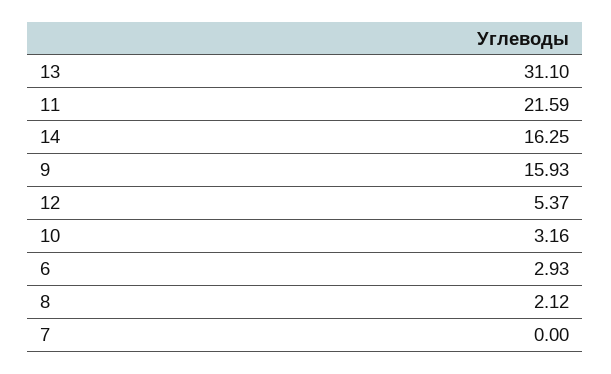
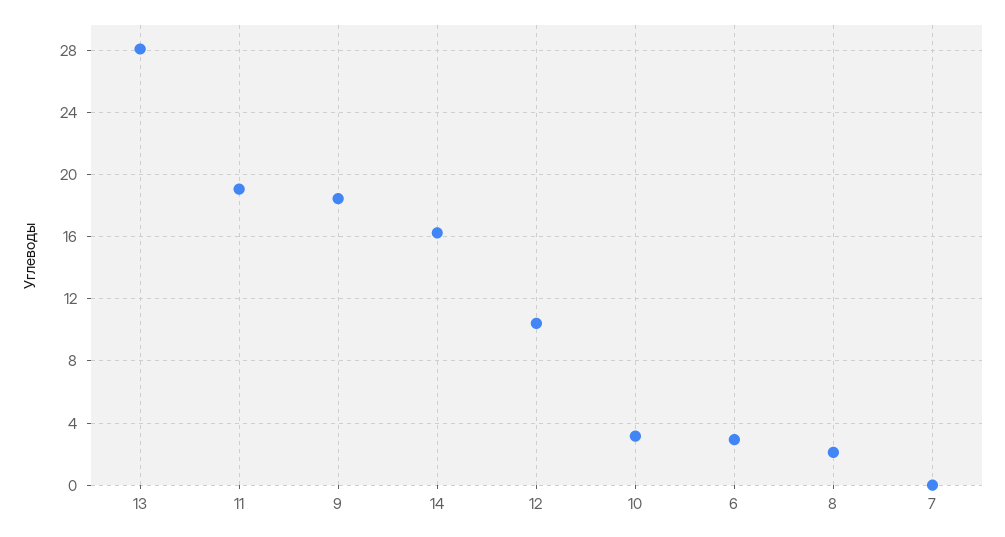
  {
-   "13": 31.1,
+   "13": 28,
-   "11": 21.59,
+   "11": 19,
    "14": 16.25,
-   "9": 15.93,
+   "9": 18.5,
-   "12": 5.37,
+   "12": 10.5,
    "10": 3.16,
    "6": 2.93,
    "8": 2.12,
    "7": 0
  }

